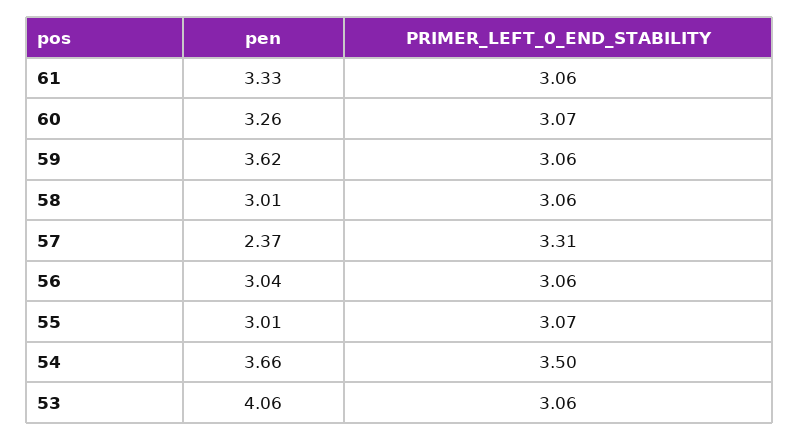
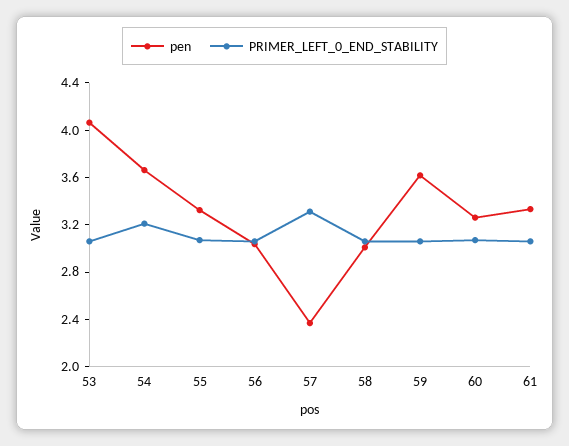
  {
    "pen": {
      "61": 3.33,
      "60": 3.26,
      "59": 3.62,
      "58": 3.01,
      "57": 2.37,
      "56": 3.04,
-     "55": 3.01,
+     "55": 3.3,
      "54": 3.66,
      "53": 4.06
    },
    "PRIMER_LEFT_0_END_STABILITY": {
      "61": 3.06,
      "60": 3.07,
      "59": 3.06,
      "58": 3.06,
      "57": 3.31,
      "56": 3.06,
      "55": 3.07,
-     "54": 3.5,
+     "54": 3.2,
      "53": 3.06
    }
  }

